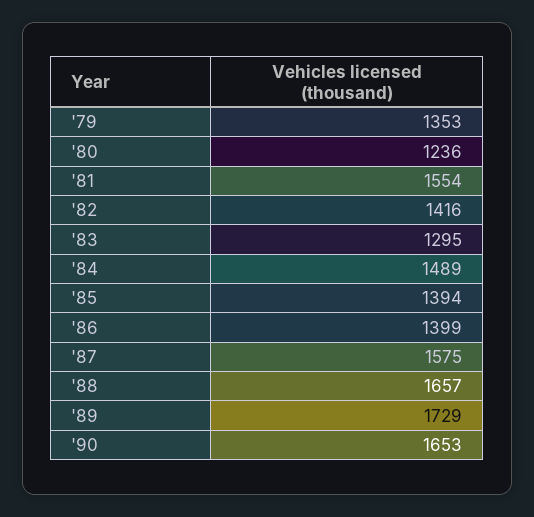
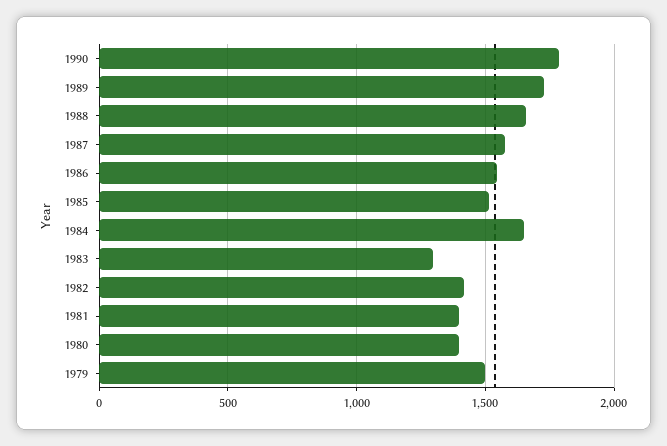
  {
-   "'79": 1353,
+   "'79": 1500,
-   "'80": 1236,
+   "'80": 1400,
-   "'81": 1554,
+   "'81": 1400,
    "'82": 1416,
    "'83": 1295,
-   "'84": 1489,
+   "'84": 1650,
-   "'85": 1394,
+   "'85": 1500,
-   "'86": 1399,
+   "'86": 1550,
    "'87": 1575,
    "'88": 1657,
    "'89": 1729,
-   "'90": 1653
+   "'90": 1800
  }

